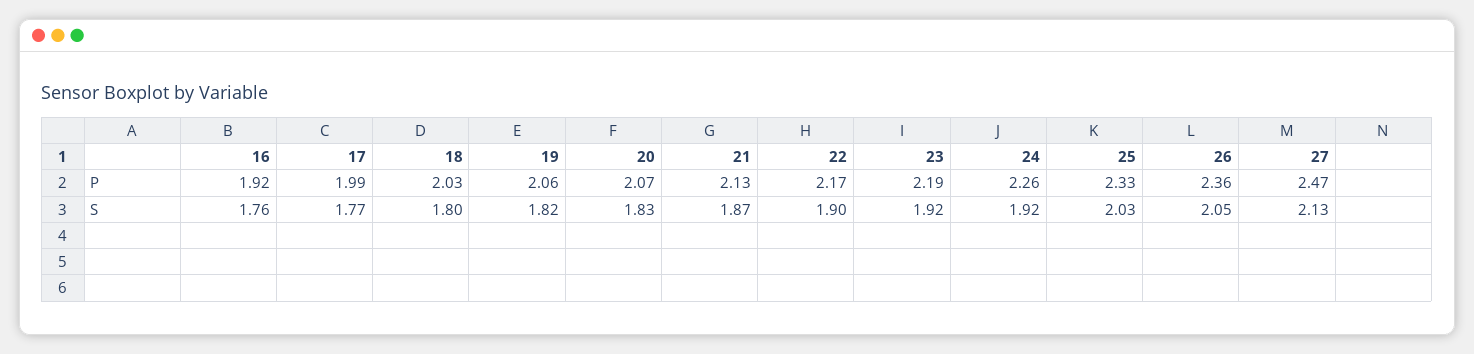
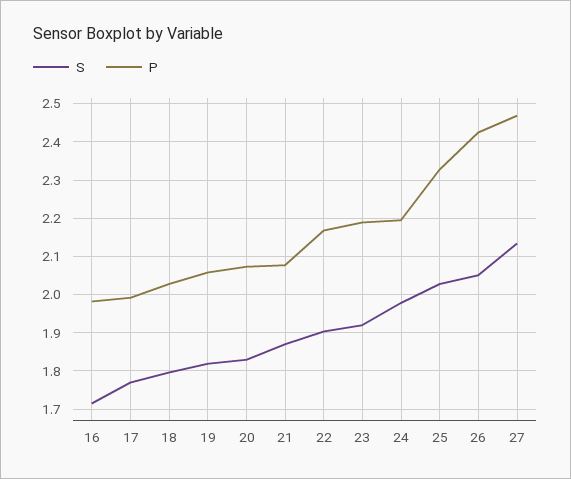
  {
    "P": {
-     "16": 1.92,
+     "16": 1.98,
      "17": 1.99,
      "18": 2.03,
      "19": 2.06,
      "20": 2.07,
-     "21": 2.13,
+     "21": 2.08,
      "22": 2.17,
      "23": 2.19,
-     "24": 2.26,
+     "24": 2.2,
      "25": 2.33,
-     "26": 2.36,
+     "26": 2.42,
      "27": 2.47
    },
    "S": {
-     "16": 1.76,
+     "16": 1.72,
      "17": 1.77,
      "18": 1.8,
      "19": 1.82,
      "20": 1.83,
      "21": 1.87,
      "22": 1.9,
      "23": 1.92,
-     "24": 1.92,
+     "24": 1.98,
      "25": 2.03,
      "26": 2.05,
      "27": 2.13
    }
  }

